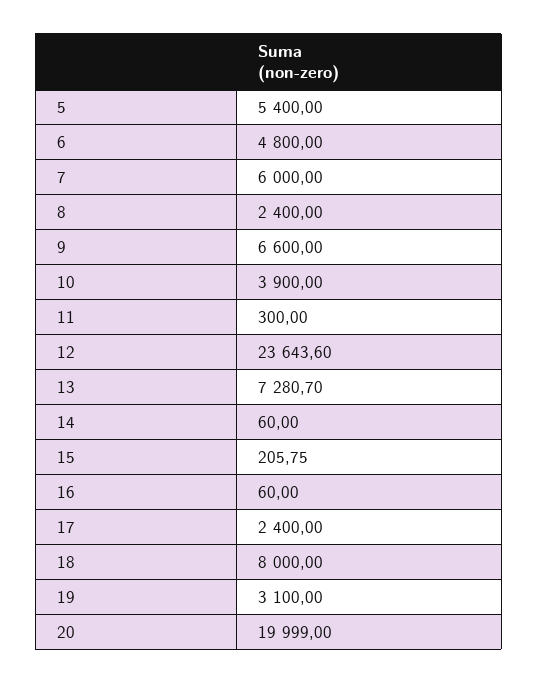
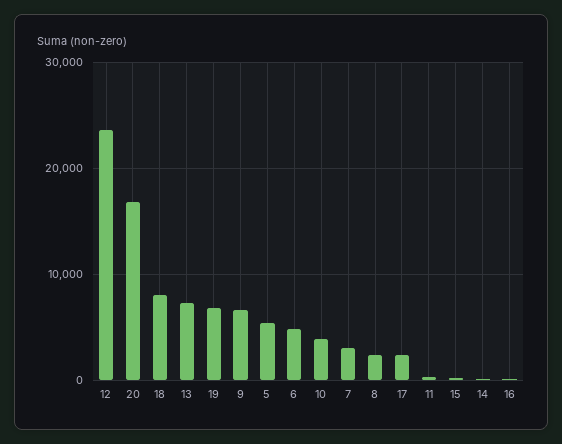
  {
    "5": 5400,
    "6": 4800,
-   "7": 6000,
+   "7": 3000,
    "8": 2400,
    "9": 6600,
    "10": 3900,
    "11": 300,
    "12": 23643.6,
    "13": 7280.7,
    "14": 60,
    "15": 205.75,
    "16": 60,
    "17": 2400,
    "18": 8000,
-   "19": 3100,
+   "19": 7000,
-   "20": 19999
+   "20": 17000
  }

